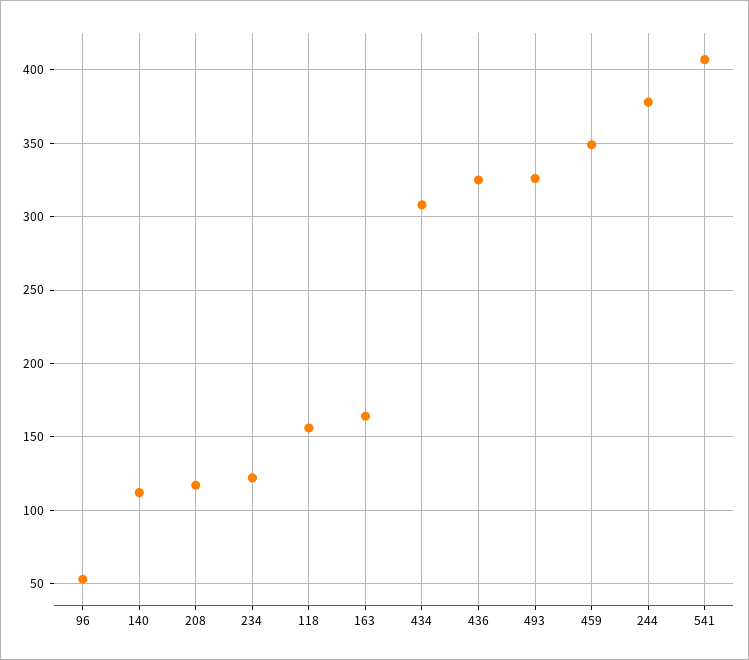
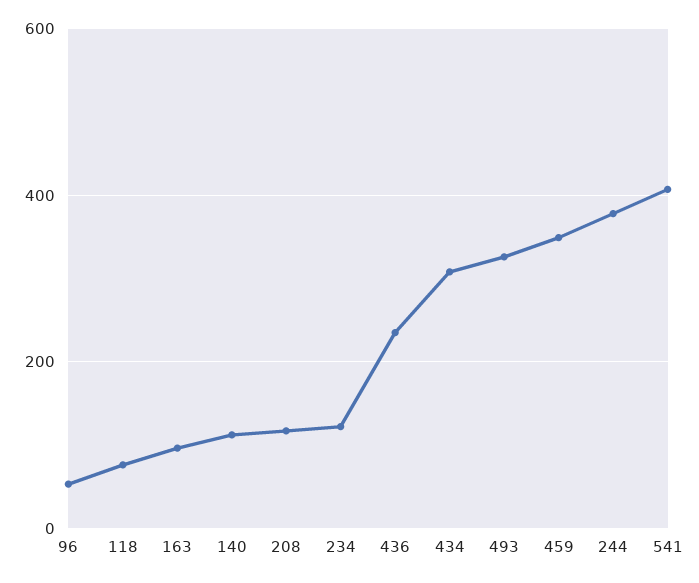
  {
    "96": 55,
    "140": 110,
    "208": 115,
    "234": 120,
-   "118": 155,
+   "118": 80,
-   "163": 165,
+   "163": 100,
    "434": 310,
-   "436": 325,
+   "436": 240,
    "493": 325,
    "459": 350,
    "244": 380,
    "541": 405
  }

